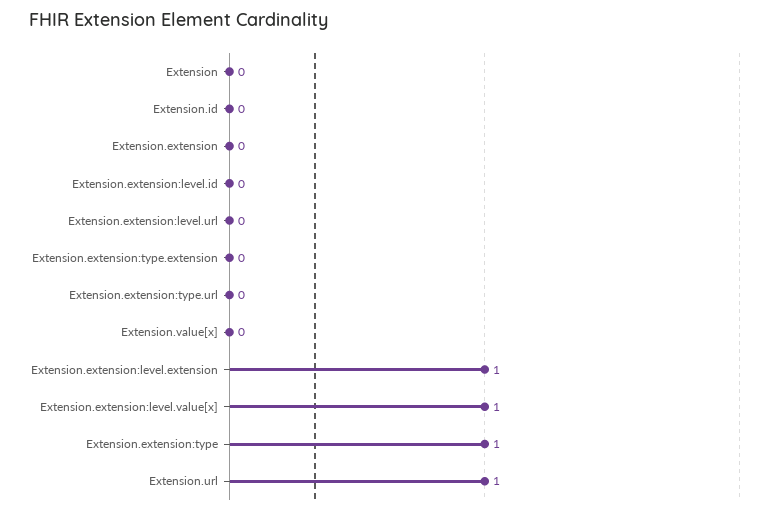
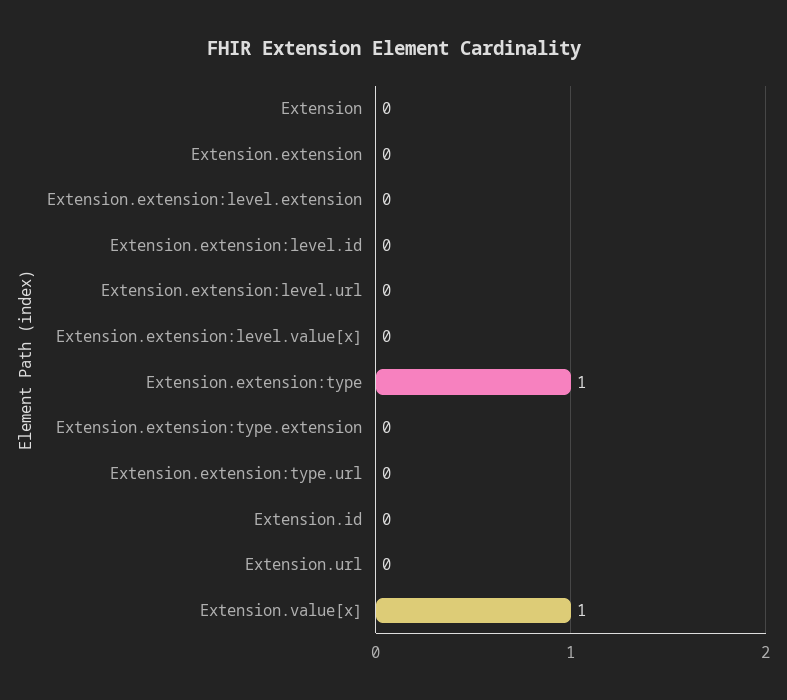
  {
    "Extension": 0,
    "Extension.id": 0,
    "Extension.extension": 0,
    "Extension.extension:level.id": 0,
    "Extension.extension:level.url": 0,
    "Extension.extension:type.extension": 0,
    "Extension.extension:type.url": 0,
-   "Extension.value[x]": 0,
+   "Extension.value[x]": 1,
-   "Extension.extension:level.extension": 1,
+   "Extension.extension:level.extension": 0,
-   "Extension.extension:level.value[x]": 1,
+   "Extension.extension:level.value[x]": 0,
    "Extension.extension:type": 1,
-   "Extension.url": 1
+   "Extension.url": 0
  }

